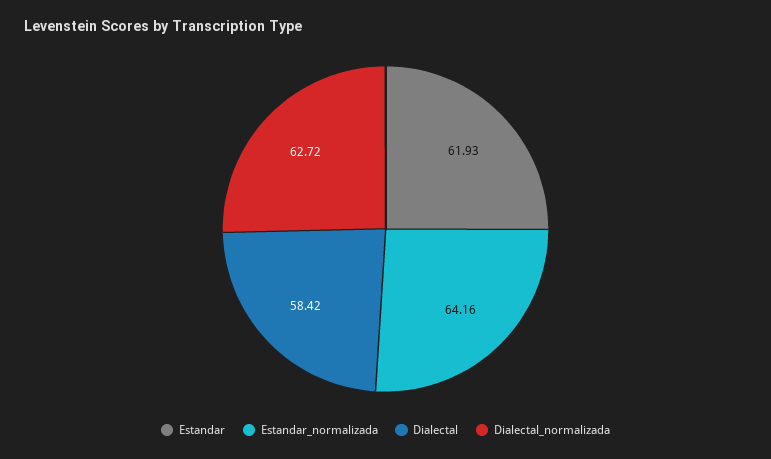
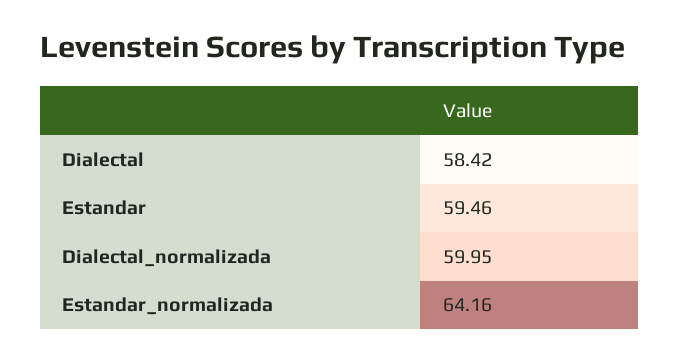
  {
-   "Estandar": 61.93,
+   "Estandar": 59.46,
    "Estandar_normalizada": 64.16,
    "Dialectal": 58.42,
-   "Dialectal_normalizada": 62.72
+   "Dialectal_normalizada": 59.95
  }

